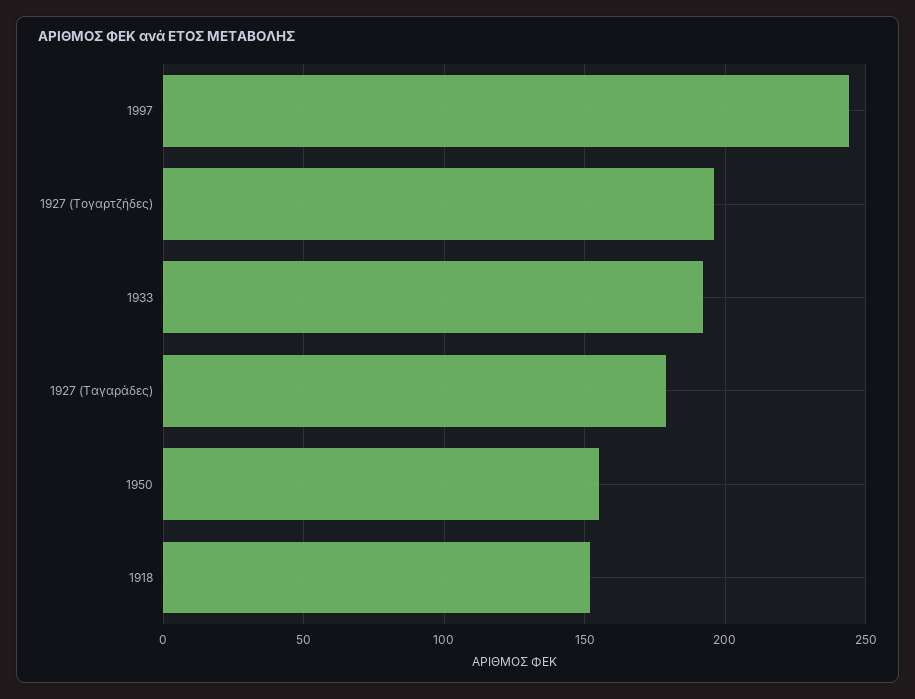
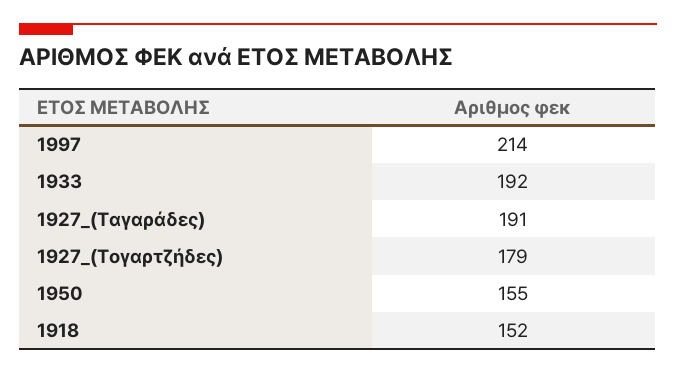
  {
-   "1997": 245,
+   "1997": 214,
-   "1927 (Τογαρτζήδες)": 195,
+   "1927 (Τογαρτζήδες)": 179,
    "1933": 192,
-   "1927 (Ταγαράδες)": 180,
+   "1927 (Ταγαράδες)": 191,
    "1950": 155,
    "1918": 152
  }

